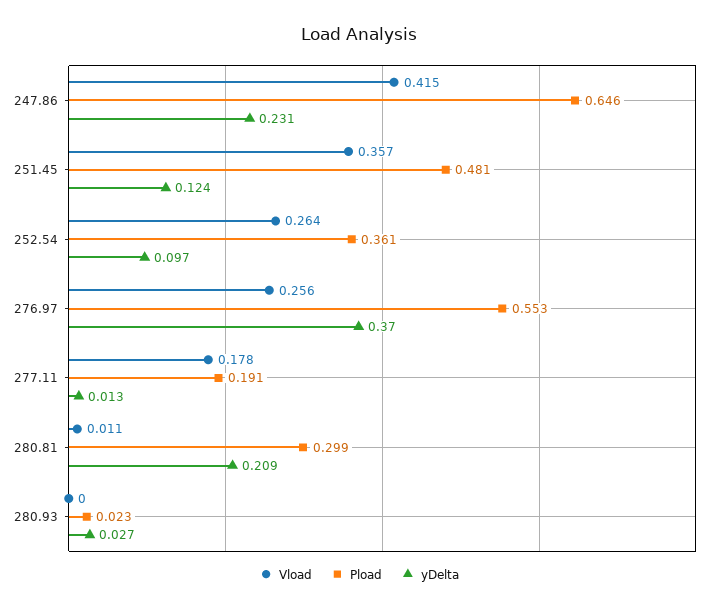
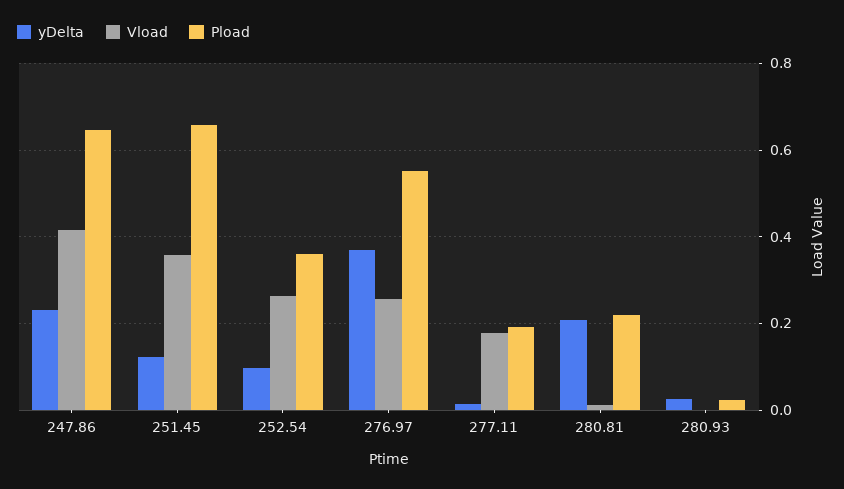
  {
    "Vload": {
      "247.86": 0.415,
      "251.45": 0.357,
      "252.54": 0.264,
      "276.97": 0.256,
      "277.11": 0.178,
      "280.81": 0.011,
      "280.93": 0
    },
    "Pload": {
      "247.86": 0.646,
-     "251.45": 0.481,
+     "251.45": 0.66,
      "252.54": 0.361,
      "276.97": 0.553,
      "277.11": 0.191,
-     "280.81": 0.299,
+     "280.81": 0.22,
      "280.93": 0.023
    },
    "yDelta": {
      "247.86": 0.231,
      "251.45": 0.124,
      "252.54": 0.097,
      "276.97": 0.37,
      "277.11": 0.013,
      "280.81": 0.209,
      "280.93": 0.027
    }
  }

